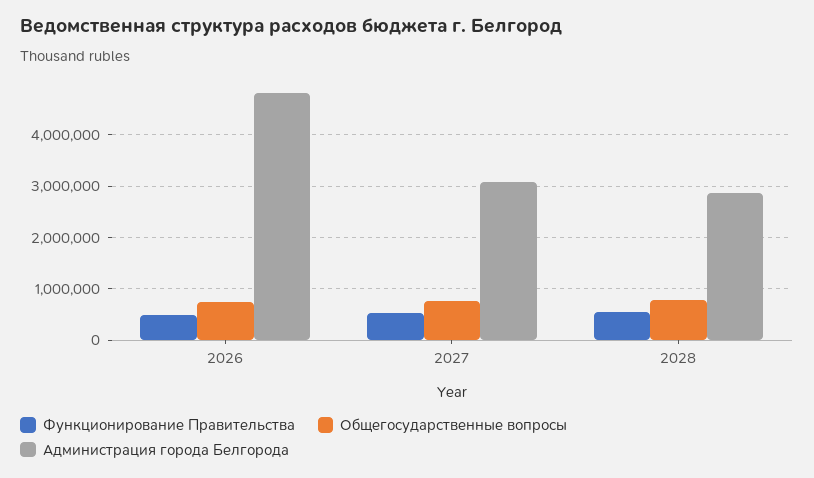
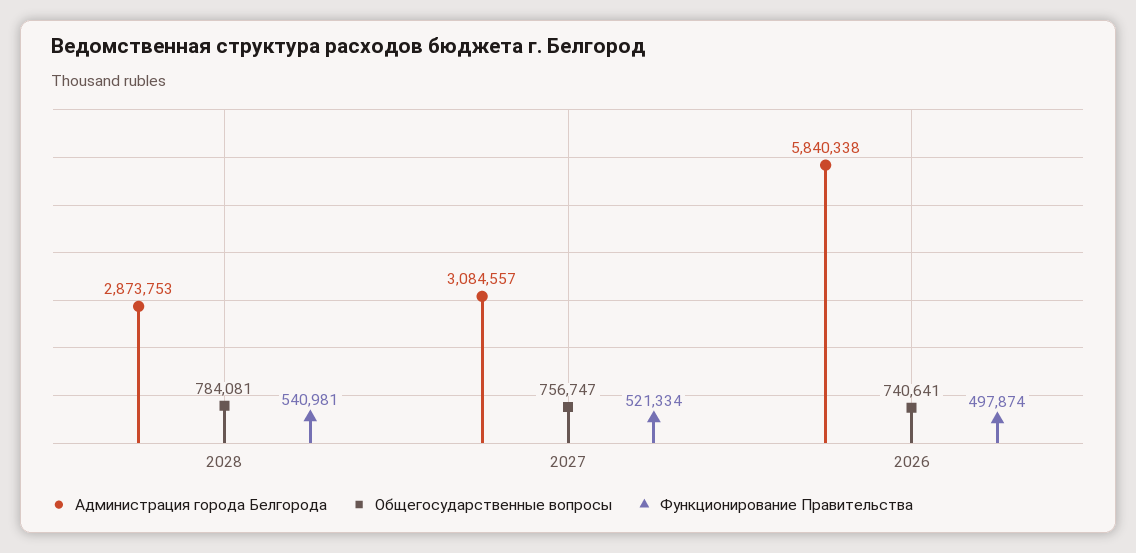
  {
    "Функционирование Правительства": {
      "2026": 497874,
      "2027": 521334,
      "2028": 540981
    },
    "Общегосударственные вопросы": {
      "2026": 740641,
      "2027": 756747,
      "2028": 784081
    },
    "Администрация города Белгорода": {
-     "2026": 4800000,
+     "2026": 5840338,
      "2027": 3084557,
      "2028": 2873753
    }
  }

